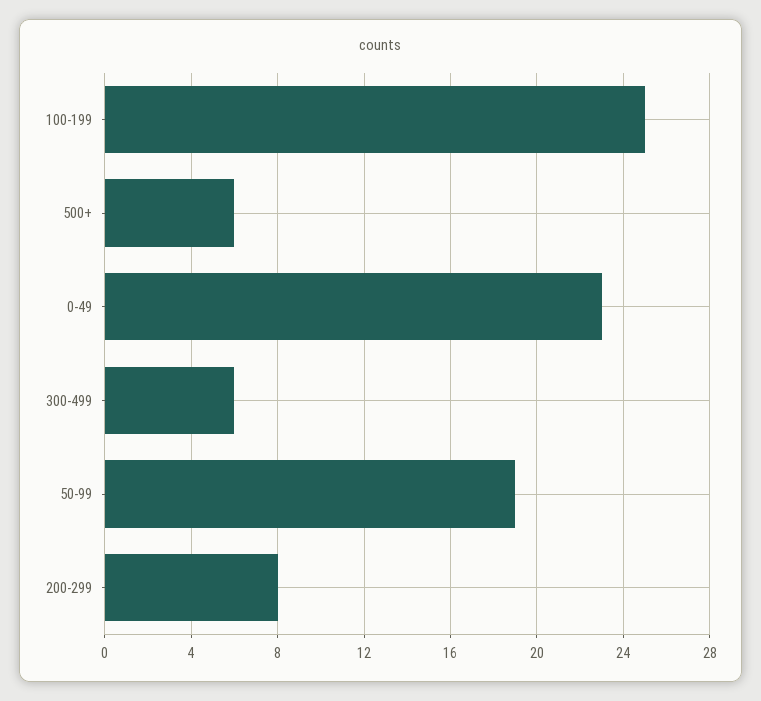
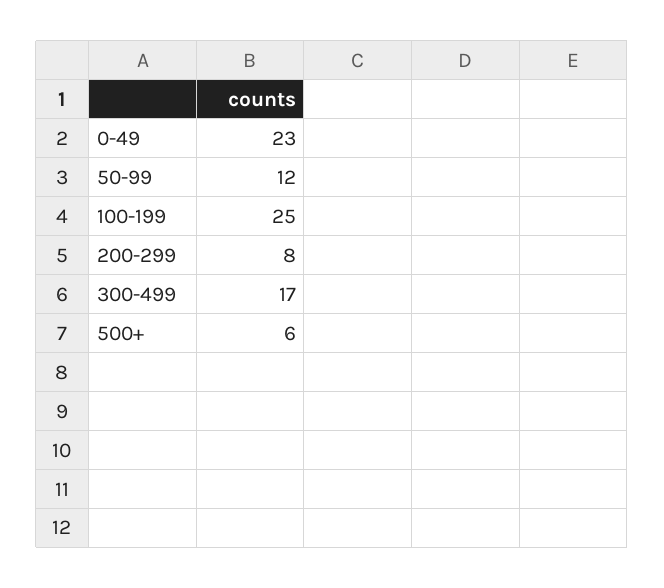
  {
    "100-199": 25,
    "500+": 6,
    "0-49": 23,
-   "300-499": 6,
+   "300-499": 17,
-   "50-99": 19,
+   "50-99": 12,
    "200-299": 8
  }

